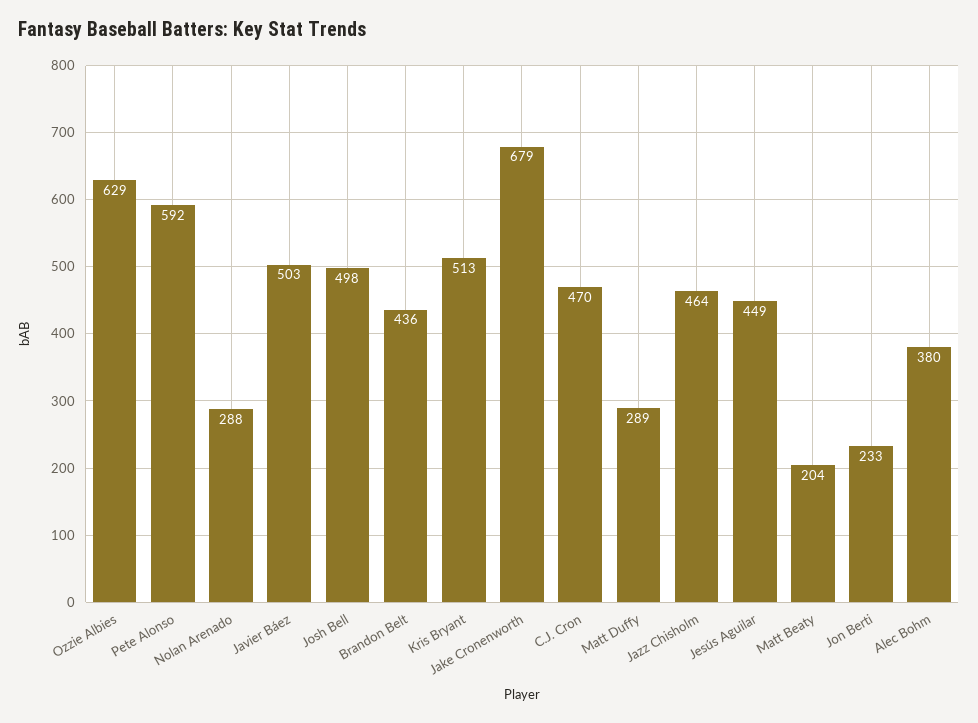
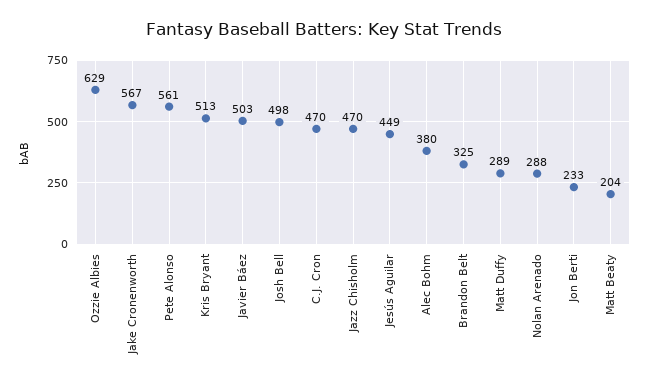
  {
    "Ozzie Albies": 629,
-   "Pete Alonso": 592,
+   "Pete Alonso": 561,
    "Nolan Arenado": 288,
    "Javier Báez": 503,
    "Josh Bell": 498,
-   "Brandon Belt": 436,
+   "Brandon Belt": 325,
    "Kris Bryant": 513,
-   "Jake Cronenworth": 679,
+   "Jake Cronenworth": 567,
    "C.J. Cron": 470,
    "Matt Duffy": 289,
-   "Jazz Chisholm": 464,
+   "Jazz Chisholm": 470,
    "Jesús Aguilar": 449,
    "Matt Beaty": 204,
    "Jon Berti": 233,
    "Alec Bohm": 380
  }

